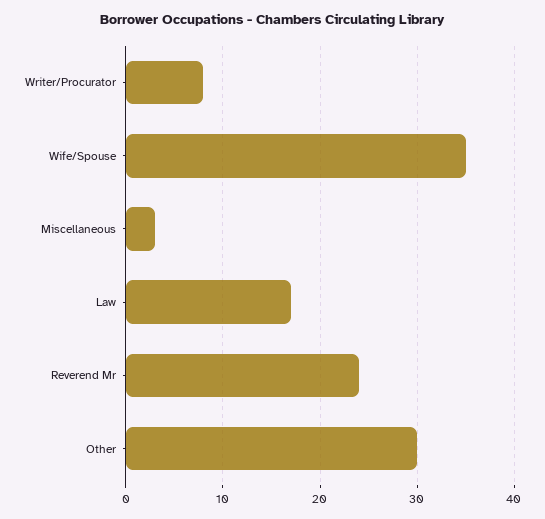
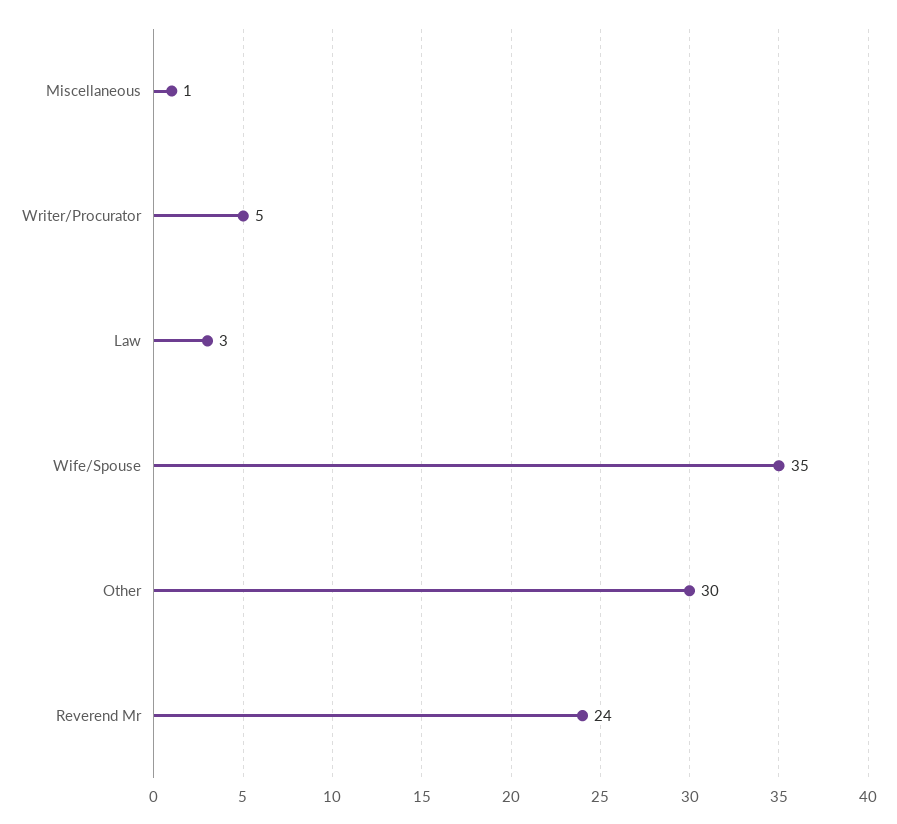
  {
-   "Writer/Procurator": 8,
+   "Writer/Procurator": 5,
    "Wife/Spouse": 35,
-   "Miscellaneous": 3,
+   "Miscellaneous": 1,
-   "Law": 17,
+   "Law": 3,
    "Reverend Mr": 24,
    "Other": 30
  }

